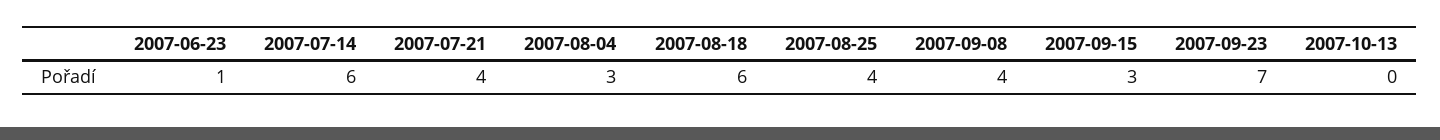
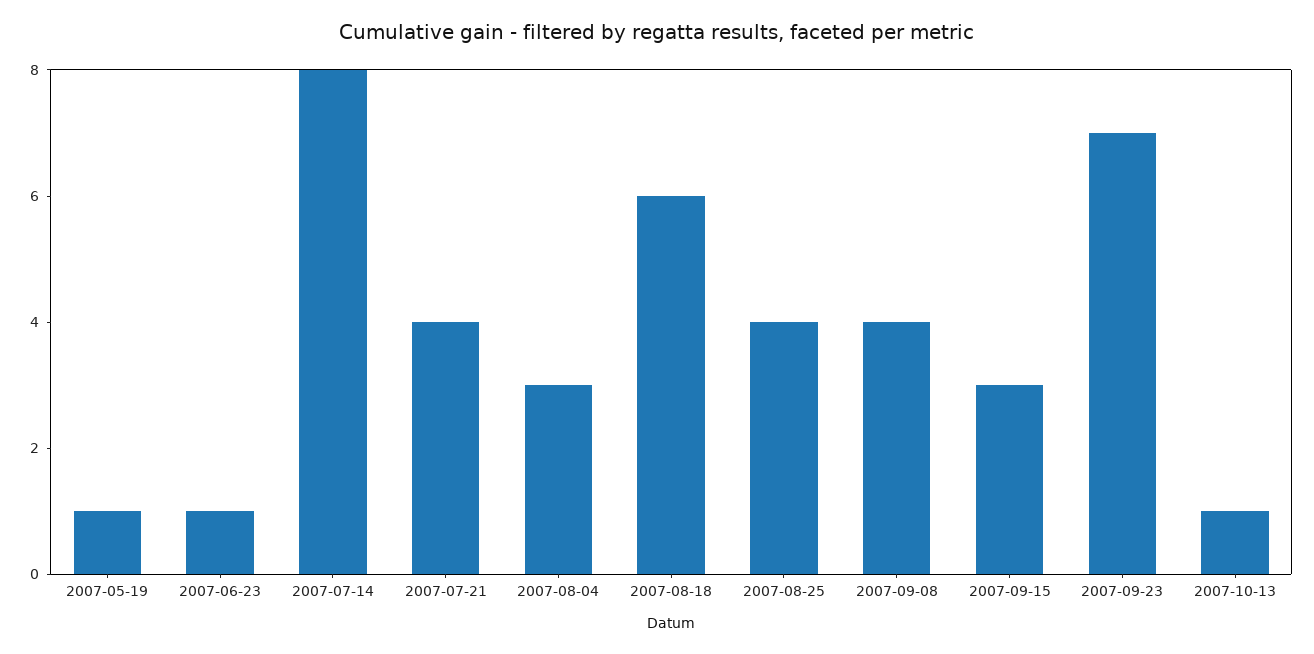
  {
    "2007-06-23": 1,
-   "2007-07-14": 6,
+   "2007-07-14": 8,
    "2007-07-21": 4,
    "2007-08-04": 3,
    "2007-08-18": 6,
    "2007-08-25": 4,
    "2007-09-08": 4,
    "2007-09-15": 3,
    "2007-09-23": 7,
-   "2007-10-13": 0
+   "2007-10-13": 1,
+   "2007-05-19": 1
  }

